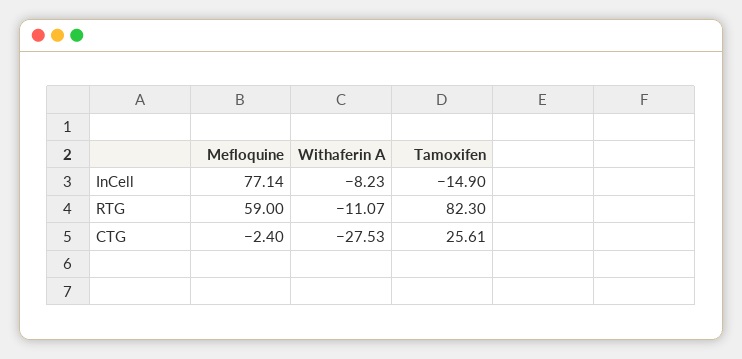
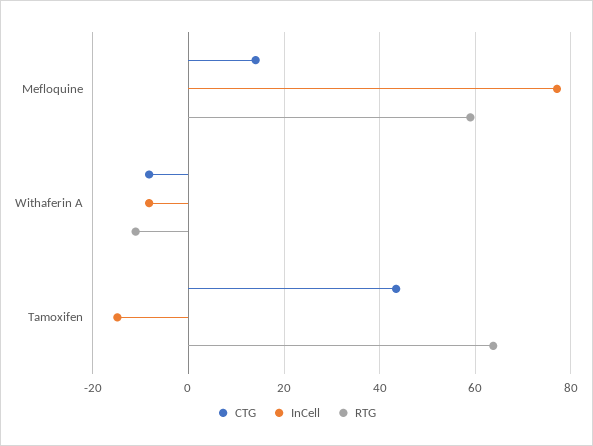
  {
    "InCell": {
      "Mefloquine": 77.14,
      "Withaferin A": -8.23,
      "Tamoxifen": -14.9
    },
    "RTG": {
      "Mefloquine": 59,
      "Withaferin A": -11.07,
-     "Tamoxifen": 82.3
+     "Tamoxifen": 64
    },
    "CTG": {
-     "Mefloquine": -2.4,
+     "Mefloquine": 14,
-     "Withaferin A": -27.53,
+     "Withaferin A": -8,
-     "Tamoxifen": 25.61
+     "Tamoxifen": 44
    }
  }

